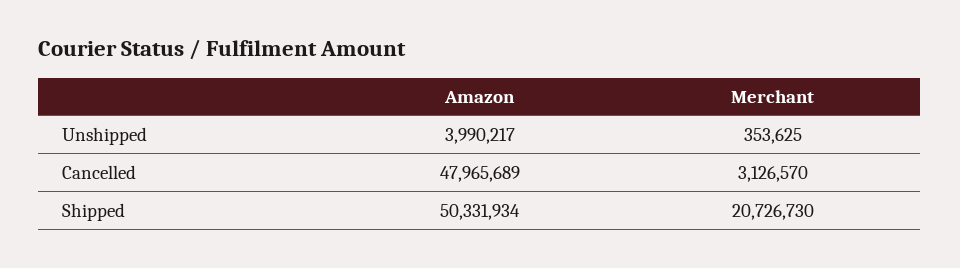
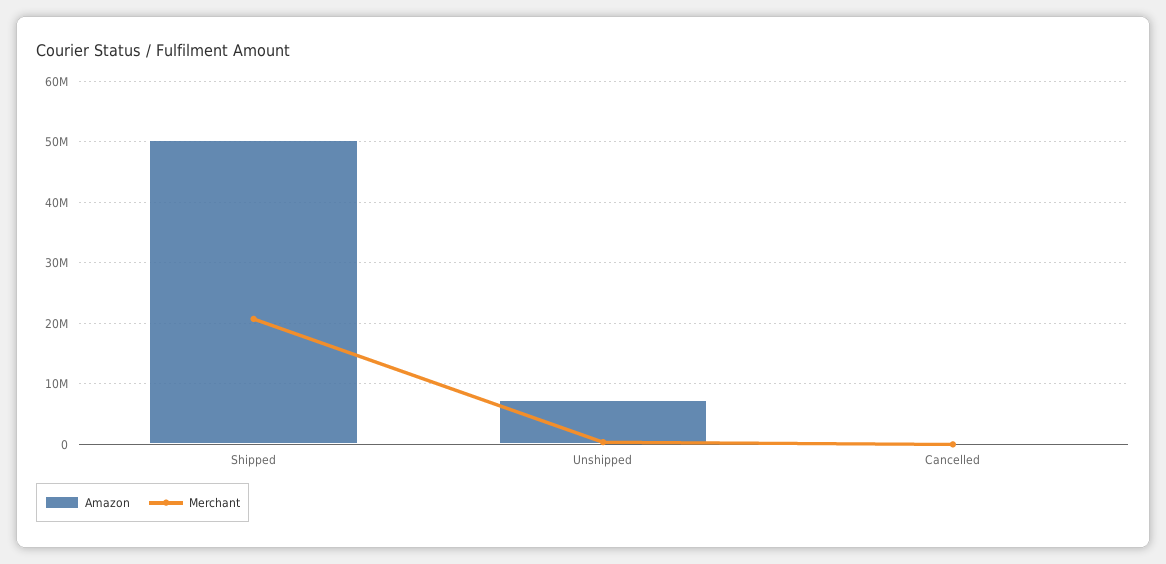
  {
    "Amazon": {
-     "Unshipped": 3990217,
+     "Unshipped": 7000000,
-     "Cancelled": 47965689,
+     "Cancelled": 0,
      "Shipped": 50331934
    },
    "Merchant": {
      "Unshipped": 353625,
-     "Cancelled": 3126570,
+     "Cancelled": 0,
      "Shipped": 20726730
    }
  }

